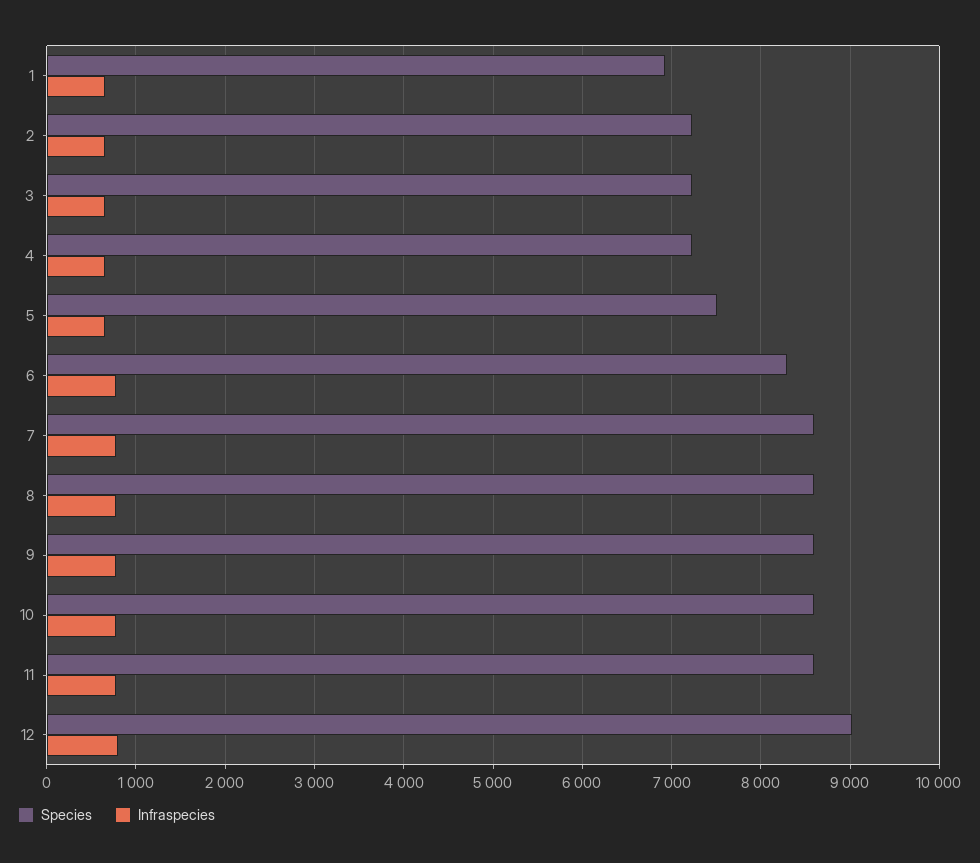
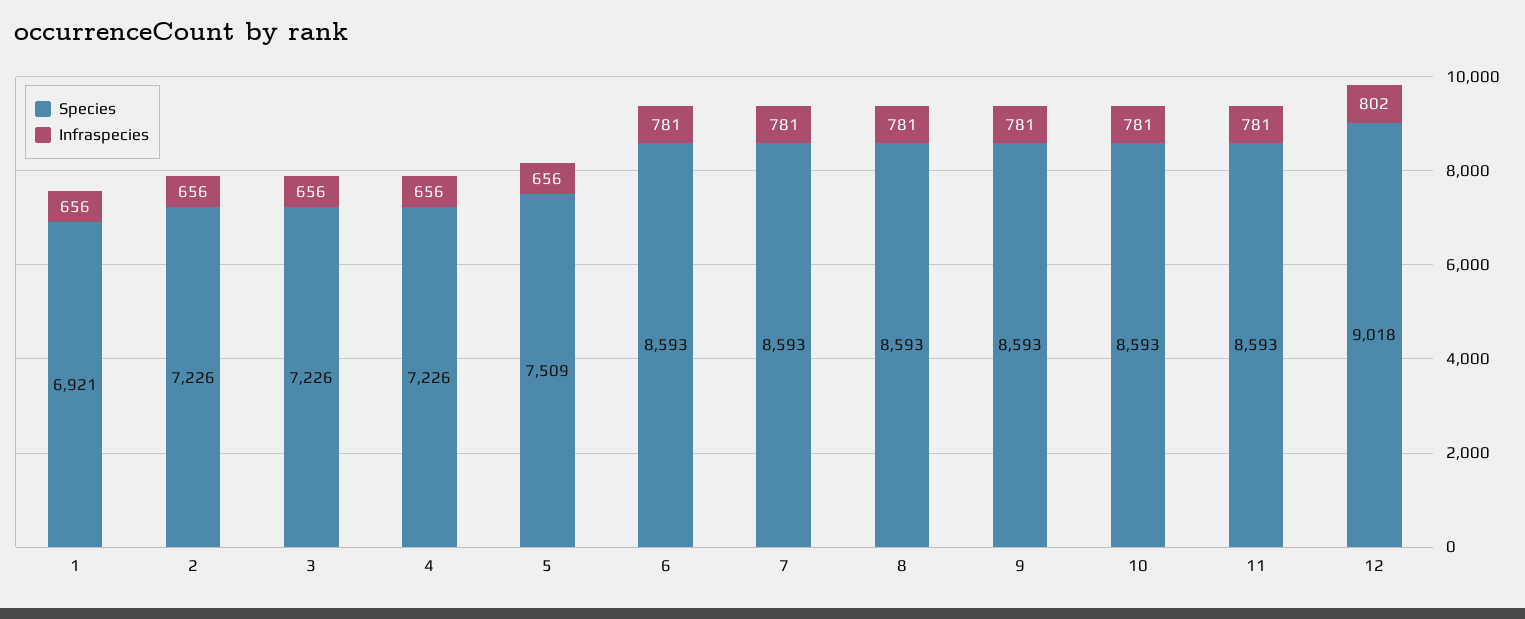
  {
    "Species": {
      "1": 6921,
      "2": 7226,
      "3": 7226,
      "4": 7226,
      "5": 7509,
-     "6": 8300,
+     "6": 8593,
      "7": 8593,
      "8": 8593,
      "9": 8593,
      "10": 8593,
      "11": 8593,
      "12": 9018
    },
    "Infraspecies": {
      "1": 656,
      "2": 656,
      "3": 656,
      "4": 656,
      "5": 656,
      "6": 781,
      "7": 781,
      "8": 781,
      "9": 781,
      "10": 781,
      "11": 781,
      "12": 802
    }
  }

